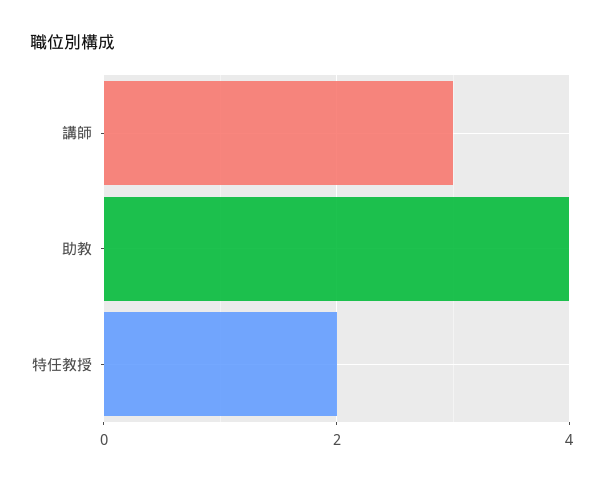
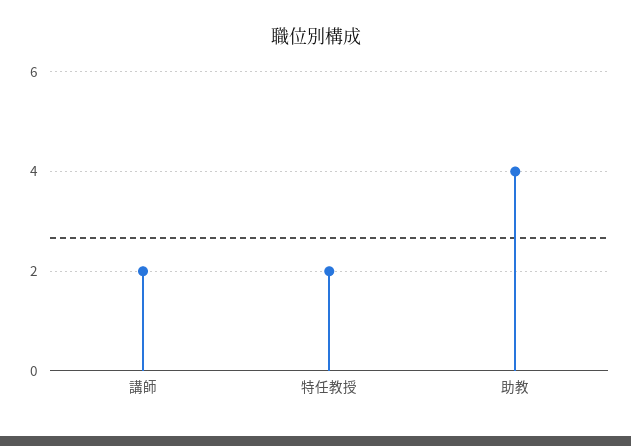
  {
-   "講師": 3,
+   "講師": 2,
    "助教": 4,
    "特任教授": 2
  }

